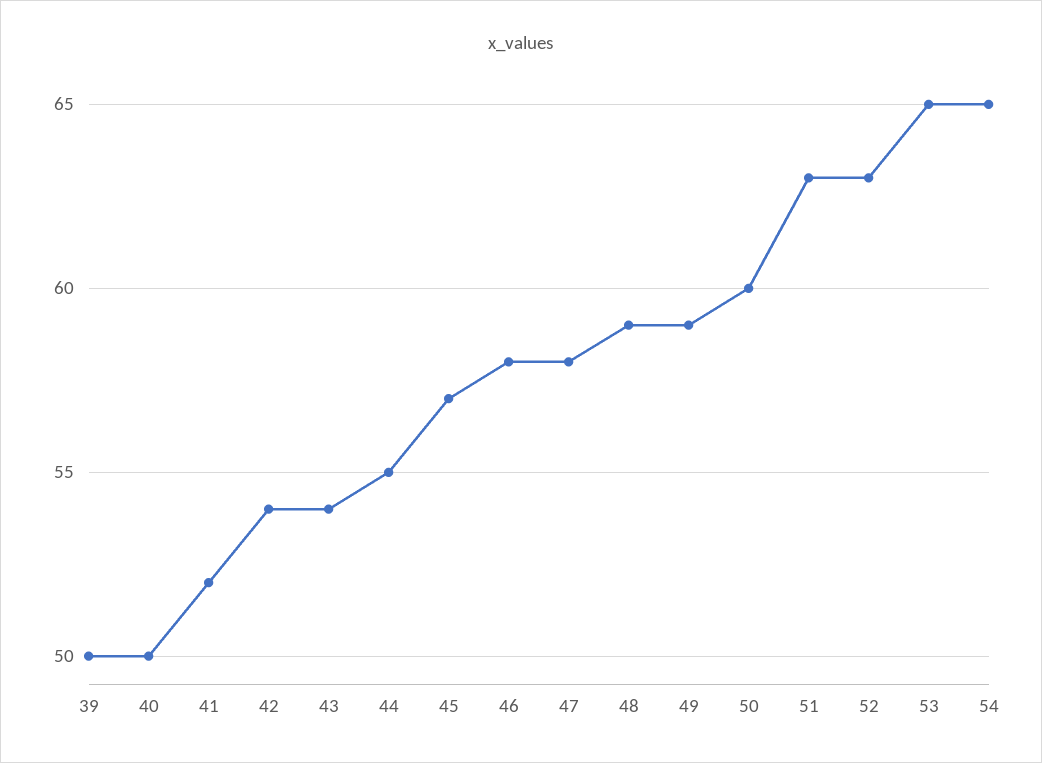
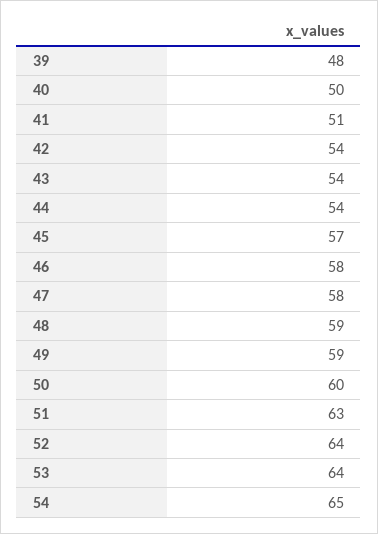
  {
-   "39": 50,
+   "39": 48,
    "40": 50,
-   "41": 52,
+   "41": 51,
    "42": 54,
    "43": 54,
-   "44": 55,
+   "44": 54,
    "45": 57,
    "46": 58,
    "47": 58,
    "48": 59,
    "49": 59,
    "50": 60,
    "51": 63,
-   "52": 63,
+   "52": 64,
-   "53": 65,
+   "53": 64,
    "54": 65
  }

